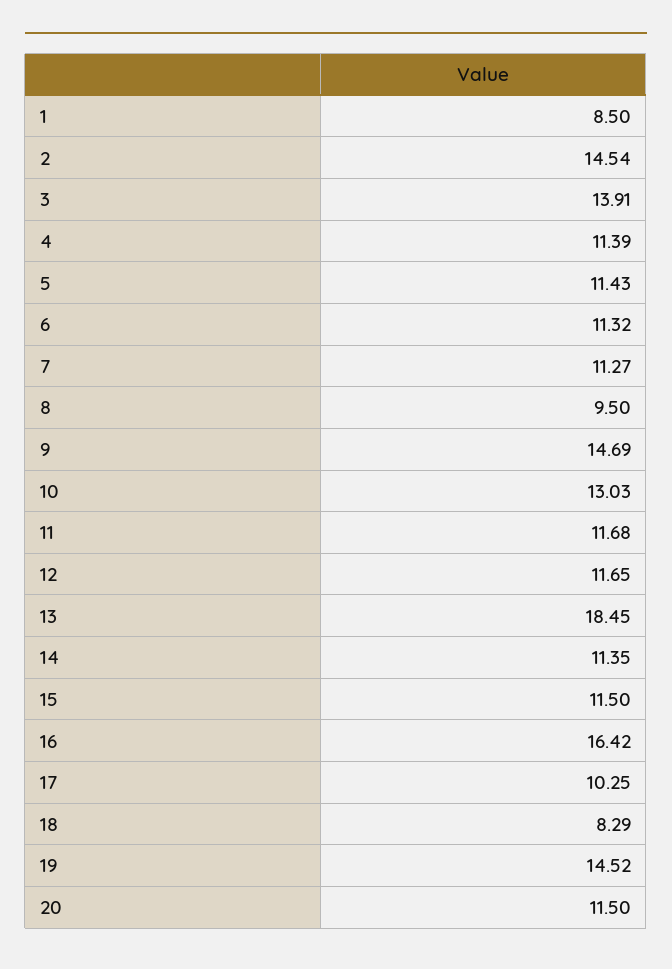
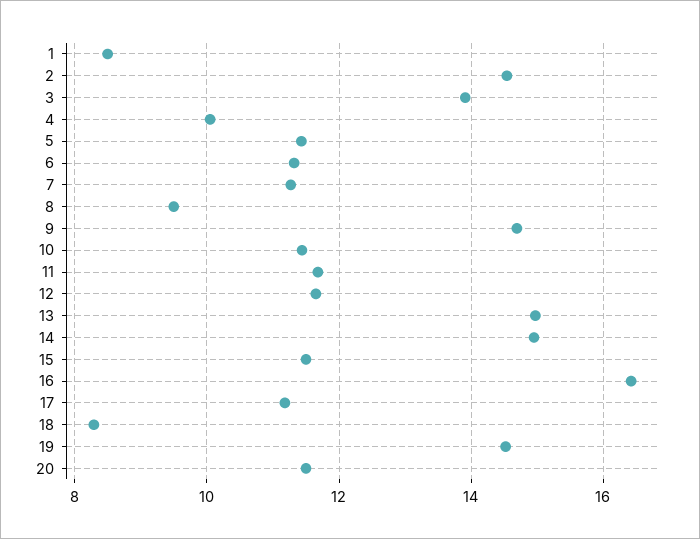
  {
    "1": 8.5,
    "2": 14.54,
    "3": 13.91,
-   "4": 11.39,
+   "4": 10,
    "5": 11.43,
    "6": 11.32,
    "7": 11.27,
    "8": 9.5,
    "9": 14.69,
-   "10": 13.03,
+   "10": 11.4,
    "11": 11.68,
    "12": 11.65,
-   "13": 18.45,
+   "13": 15,
-   "14": 11.35,
+   "14": 15,
    "15": 11.5,
    "16": 16.42,
-   "17": 10.25,
+   "17": 11.2,
    "18": 8.29,
    "19": 14.52,
    "20": 11.5
  }

